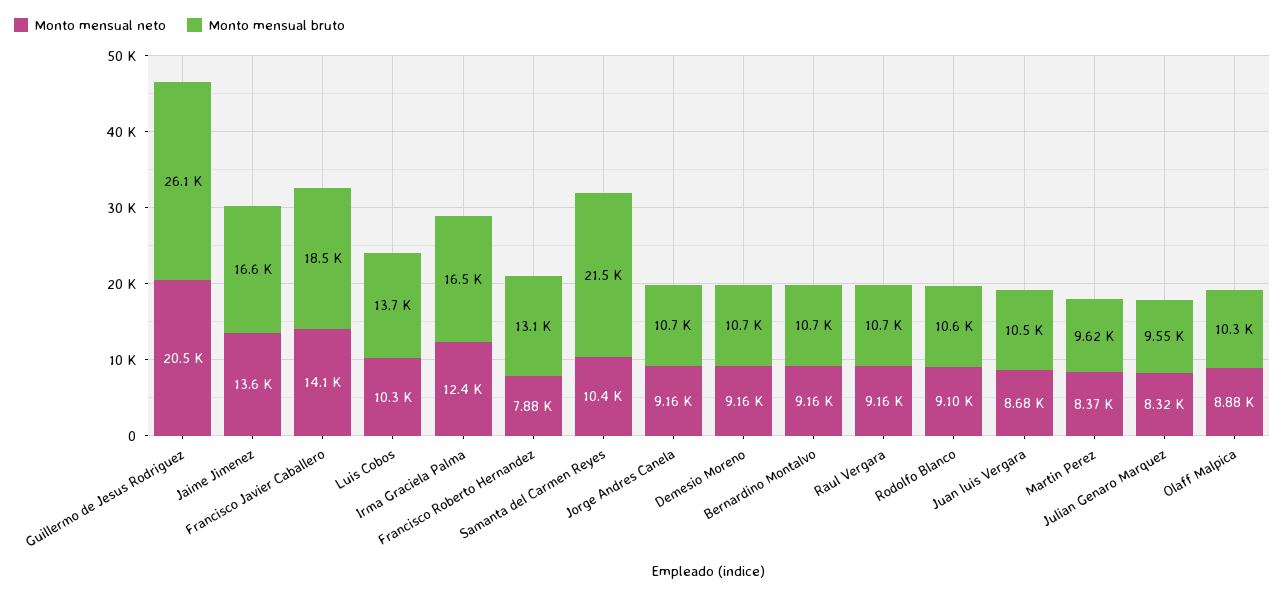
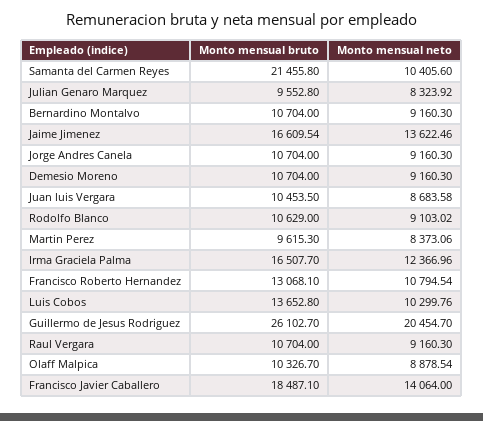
  {
    "Monto mensual neto": {
      "Guillermo de Jesus Rodriguez": 20454.7,
      "Jaime Jimenez": 13622.46,
      "Francisco Javier Caballero": 14064,
      "Luis Cobos": 10299.76,
      "Irma Graciela Palma": 12366.96,
-     "Francisco Roberto Hernandez": 7880,
+     "Francisco Roberto Hernandez": 10794.54,
      "Samanta del Carmen Reyes": 10405.6,
      "Jorge Andres Canela": 9160.3,
      "Demesio Moreno": 9160.3,
      "Bernardino Montalvo": 9160.3,
      "Raul Vergara": 9160.3,
      "Rodolfo Blanco": 9103.02,
      "Juan luis Vergara": 8683.58,
      "Martin Perez": 8373.06,
      "Julian Genaro Marquez": 8323.92,
      "Olaff Malpica": 8878.54
    },
    "Monto mensual bruto": {
      "Guillermo de Jesus Rodriguez": 26102.7,
      "Jaime Jimenez": 16609.54,
      "Francisco Javier Caballero": 18487.1,
      "Luis Cobos": 13652.8,
      "Irma Graciela Palma": 16507.7,
      "Francisco Roberto Hernandez": 13068.1,
      "Samanta del Carmen Reyes": 21455.8,
      "Jorge Andres Canela": 10704,
      "Demesio Moreno": 10704,
      "Bernardino Montalvo": 10704,
      "Raul Vergara": 10704,
      "Rodolfo Blanco": 10629,
      "Juan luis Vergara": 10453.5,
      "Martin Perez": 9615.3,
      "Julian Genaro Marquez": 9552.8,
      "Olaff Malpica": 10326.7
    }
  }

